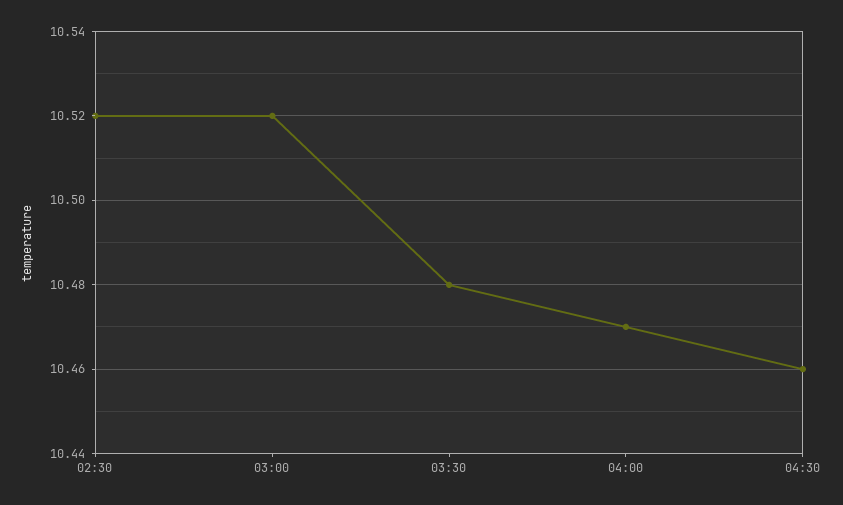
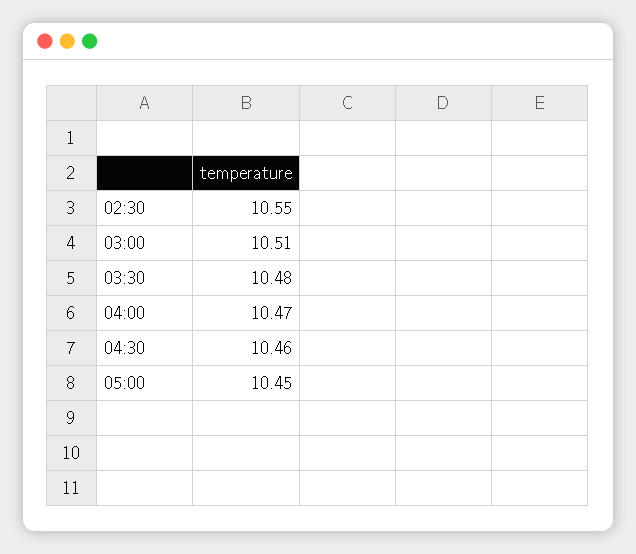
  {
-   "02:30": 10.52,
+   "02:30": 10.55,
-   "03:00": 10.52,
+   "03:00": 10.51,
    "03:30": 10.48,
    "04:00": 10.47,
-   "04:30": 10.46
+   "04:30": 10.46,
+   "05:00": 10.45
  }

